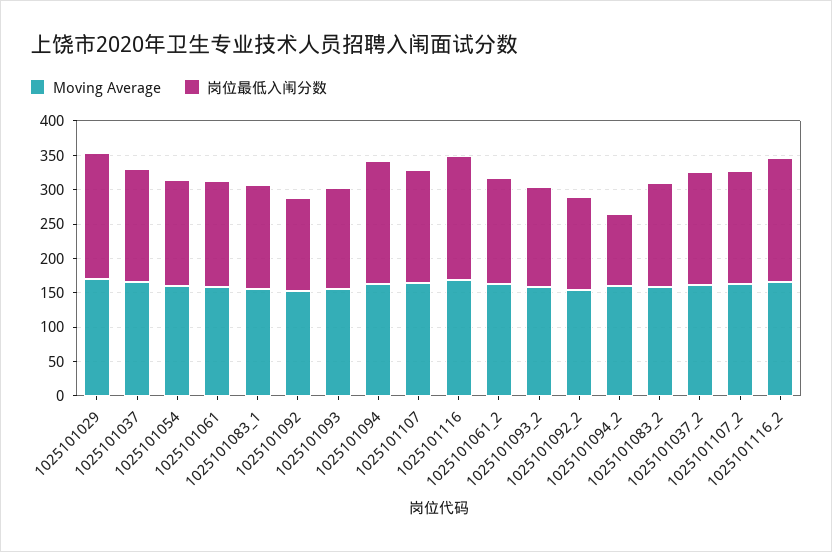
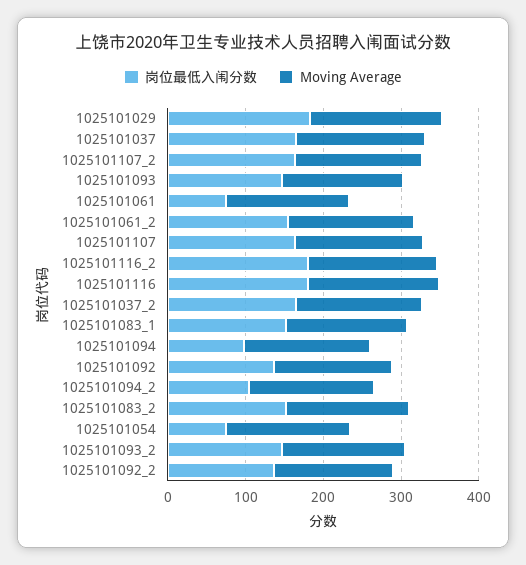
  {
    "Moving Average": {
      "1025101029": 180,
      "1025101037": 160,
      "1025101054": 160,
      "1025101061": 160,
      "1025101083_1": 160,
      "1025101092": 160,
      "1025101093": 160,
      "1025101094": 160,
      "1025101107": 160,
      "1025101116": 160,
      "1025101061_2": 160,
      "1025101093_2": 160,
      "1025101092_2": 160,
      "1025101094_2": 160,
      "1025101083_2": 160,
      "1025101037_2": 160,
      "1025101107_2": 160,
      "1025101116_2": 160
    },
    "岗位最低入闱分数": {
      "1025101029": 180,
      "1025101037": 160,
-     "1025101054": 150,
+     "1025101054": 80,
-     "1025101061": 150,
+     "1025101061": 80,
      "1025101083_1": 160,
      "1025101092": 140,
      "1025101093": 140,
-     "1025101094": 175,
+     "1025101094": 100,
      "1025101107": 160,
      "1025101116": 180,
      "1025101061_2": 160,
      "1025101093_2": 140,
      "1025101092_2": 140,
      "1025101094_2": 100,
      "1025101083_2": 160,
      "1025101037_2": 160,
      "1025101107_2": 160,
      "1025101116_2": 180
    }
  }

